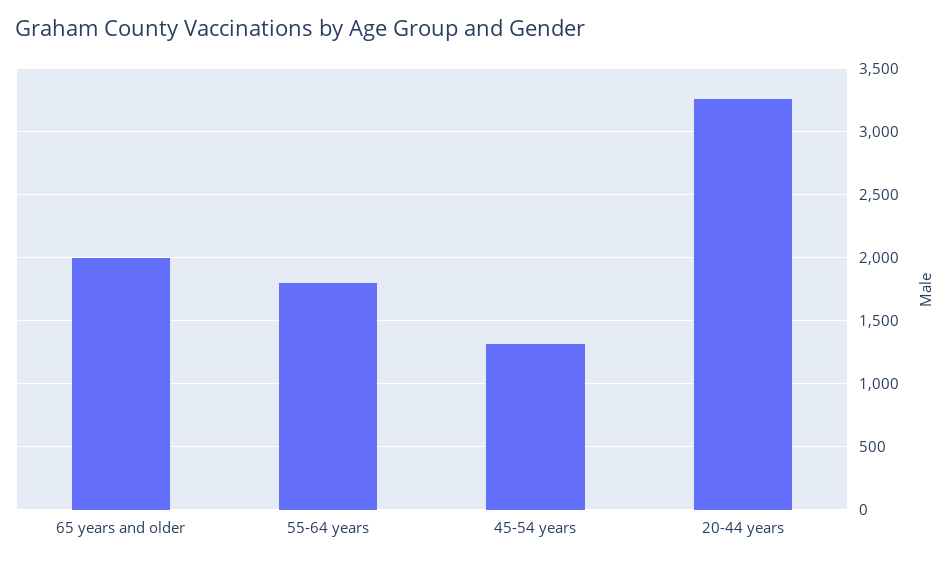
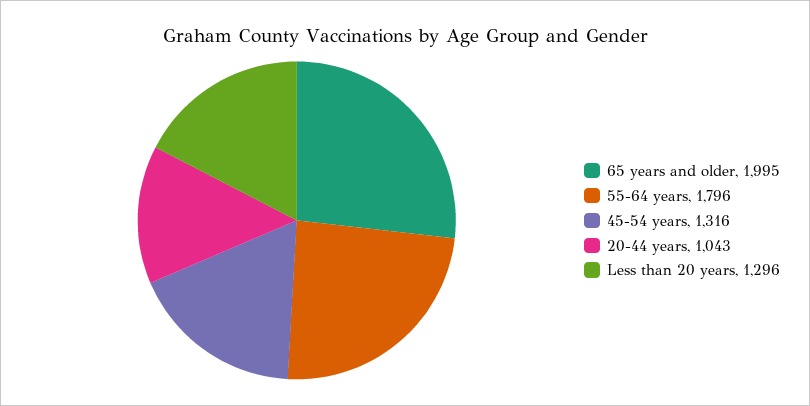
  {
    "65 years and older": 1995,
    "55-64 years": 1796,
    "45-54 years": 1316,
-   "20-44 years": 3250
+   "20-44 years": 1043,
+   "Less than 20 years": 1296
  }

